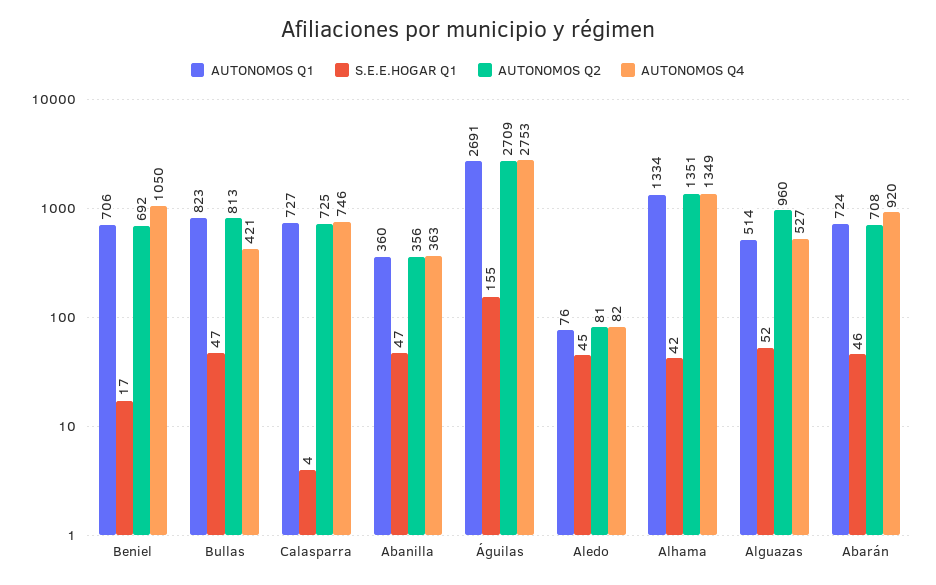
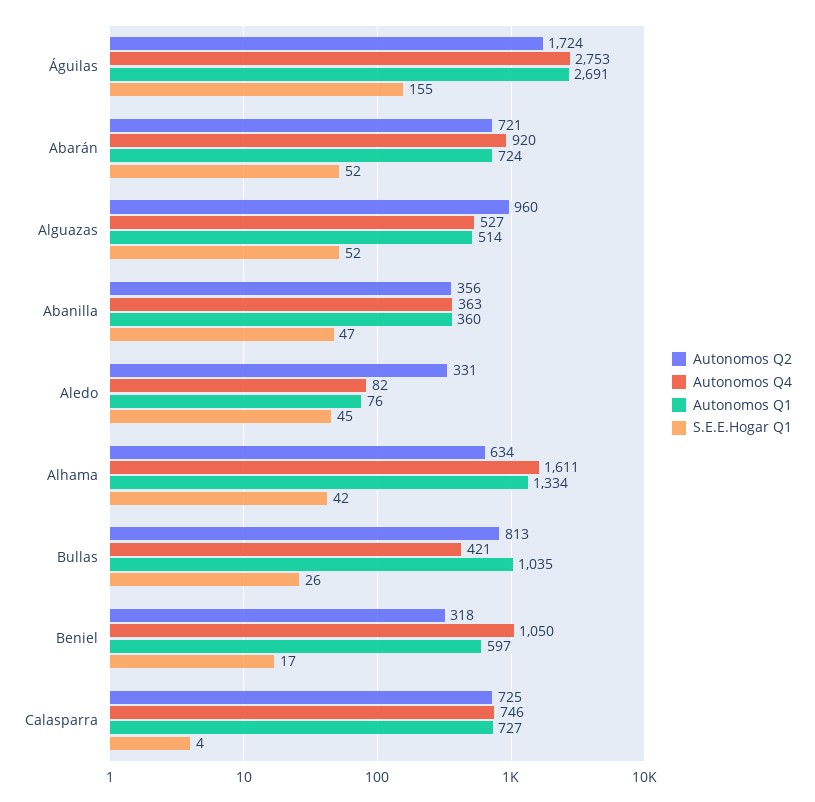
  {
    "AUTONOMOS Q1": {
-     "Beniel": 706,
+     "Beniel": 597,
-     "Bullas": 823,
+     "Bullas": 1035,
      "Calasparra": 727,
      "Abanilla": 360,
      "Águilas": 2691,
      "Aledo": 76,
      "Alhama": 1334,
      "Alguazas": 514,
      "Abarán": 724
    },
    "S.E.E.HOGAR Q1": {
      "Beniel": 17,
-     "Bullas": 47,
+     "Bullas": 26,
      "Calasparra": 4,
      "Abanilla": 47,
      "Águilas": 155,
      "Aledo": 45,
      "Alhama": 42,
      "Alguazas": 52,
-     "Abarán": 46
+     "Abarán": 52
    },
    "AUTONOMOS Q2": {
-     "Beniel": 692,
+     "Beniel": 318,
      "Bullas": 813,
      "Calasparra": 725,
      "Abanilla": 356,
-     "Águilas": 2709,
+     "Águilas": 1724,
-     "Aledo": 81,
+     "Aledo": 331,
-     "Alhama": 1351,
+     "Alhama": 634,
      "Alguazas": 960,
-     "Abarán": 708
+     "Abarán": 721
    },
    "AUTONOMOS Q4": {
      "Beniel": 1050,
      "Bullas": 421,
      "Calasparra": 746,
      "Abanilla": 363,
      "Águilas": 2753,
      "Aledo": 82,
-     "Alhama": 1349,
+     "Alhama": 1611,
      "Alguazas": 527,
      "Abarán": 920
    }
  }

